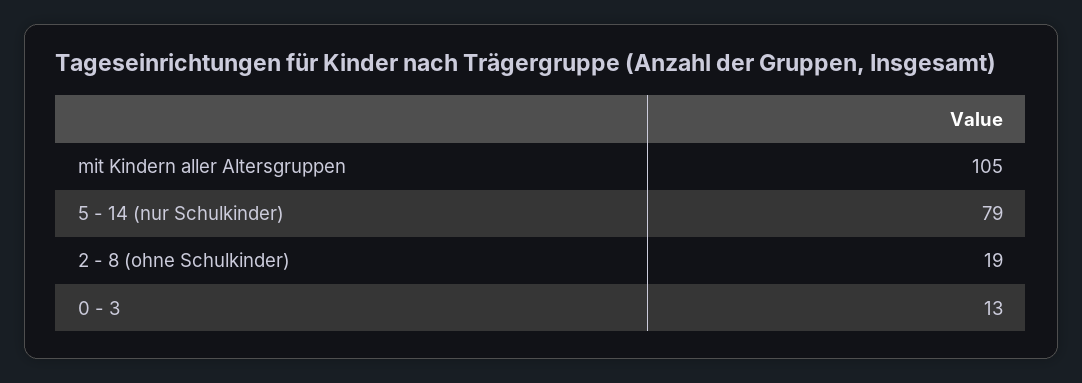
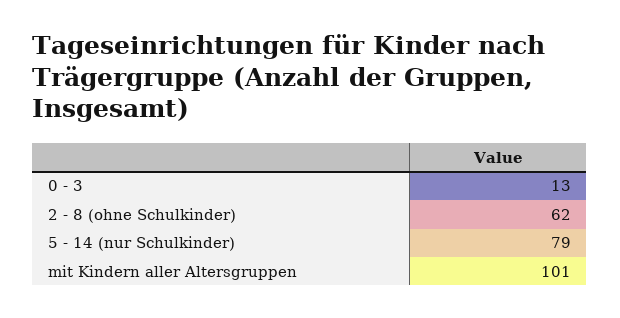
  {
-   "mit Kindern aller Altersgruppen": 105,
+   "mit Kindern aller Altersgruppen": 101,
    "5 - 14 (nur Schulkinder)": 79,
-   "2 - 8 (ohne Schulkinder)": 19,
+   "2 - 8 (ohne Schulkinder)": 62,
    "0 - 3": 13
  }

